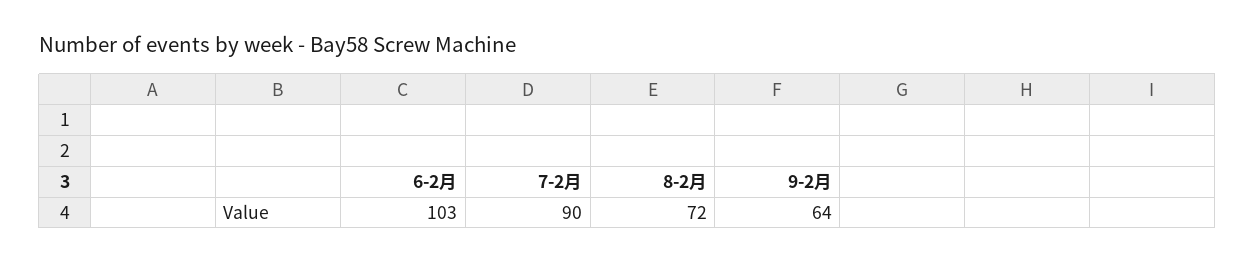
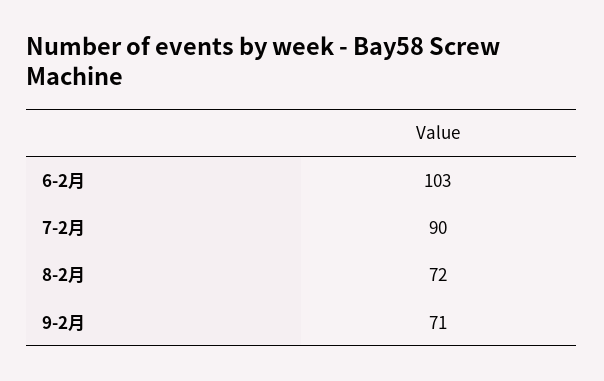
  {
    "6-2月": 103,
    "7-2月": 90,
    "8-2月": 72,
-   "9-2月": 64
+   "9-2月": 71
  }

